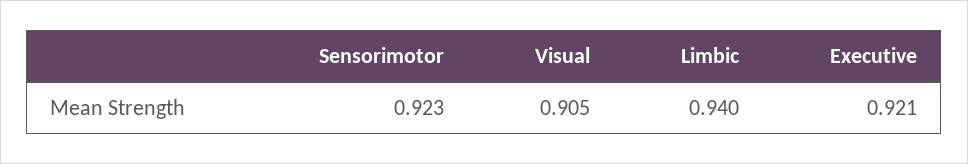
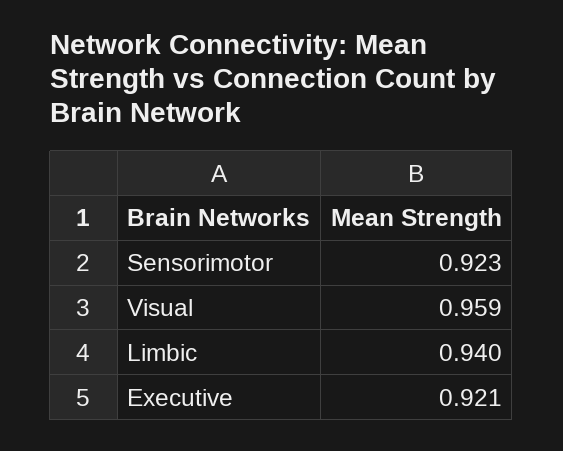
  {
    "Sensorimotor": 0.923,
-   "Visual": 0.905,
+   "Visual": 0.959,
    "Limbic": 0.94,
    "Executive": 0.921
  }

